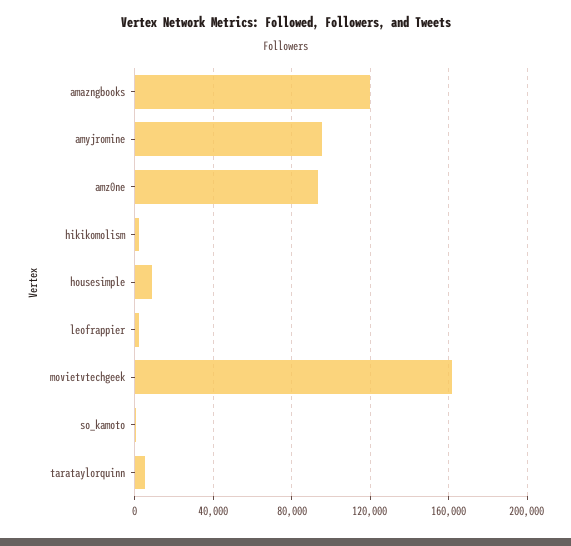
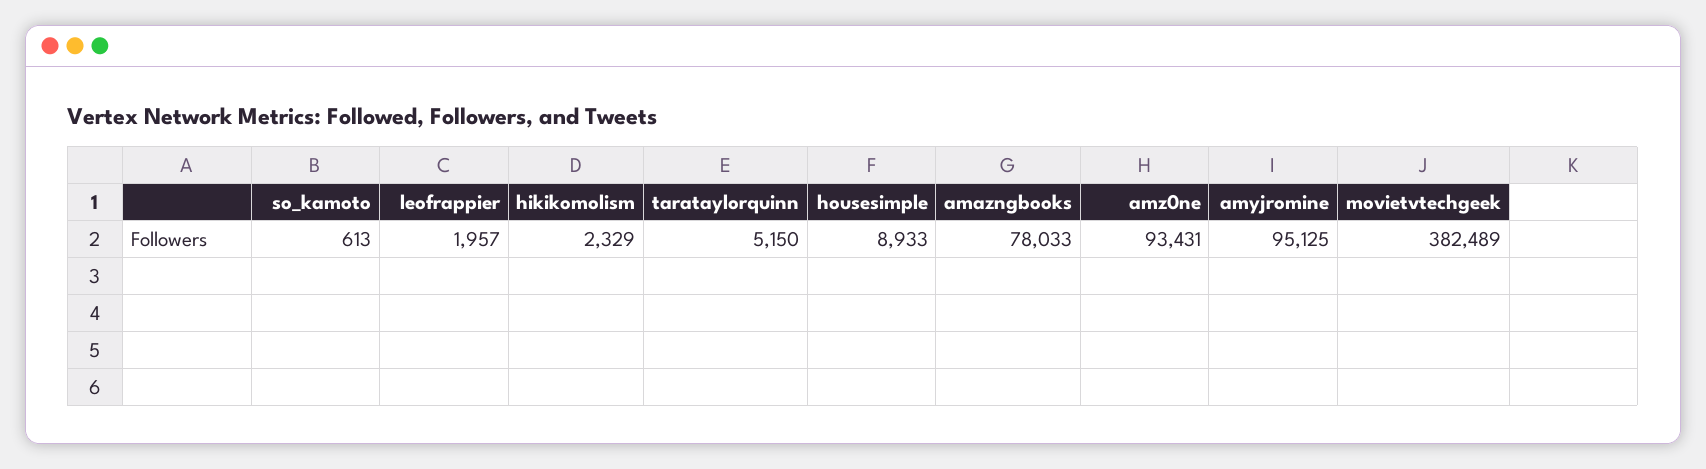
  {
-   "amazngbooks": 120000,
+   "amazngbooks": 78033,
    "amyjromine": 95125,
    "amz0ne": 93431,
    "hikikomolism": 2329,
    "housesimple": 8933,
    "leofrappier": 1957,
-   "movietvtechgeek": 160000,
+   "movietvtechgeek": 382489,
    "so_kamoto": 613,
    "tarataylorquinn": 5150
  }

